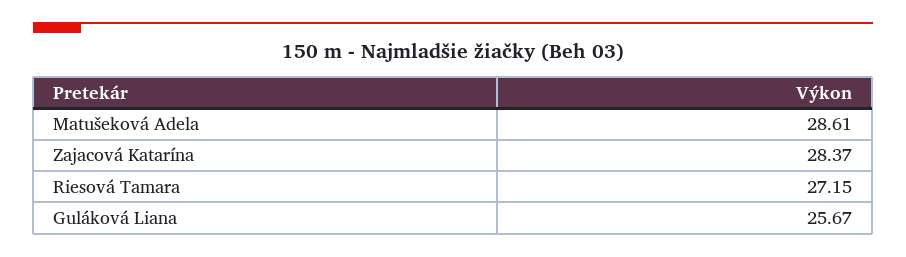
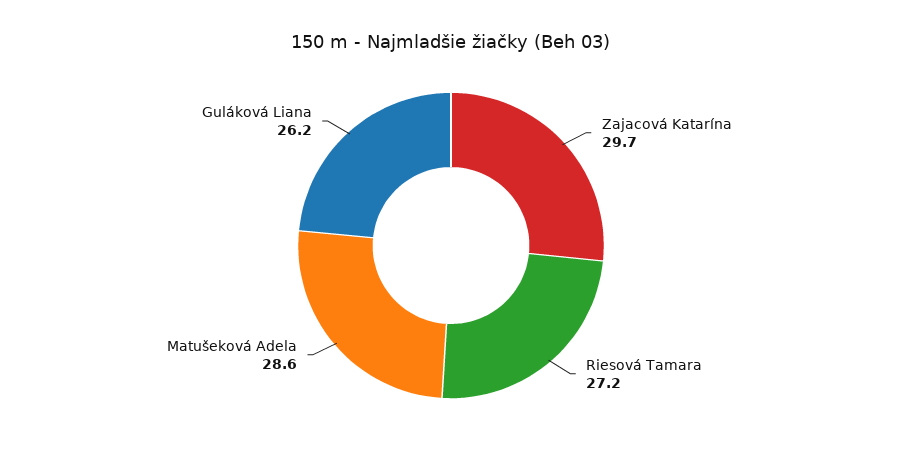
  {
    "Matušeková Adela": 28.61,
-   "Zajacová Katarína": 28.37,
+   "Zajacová Katarína": 29.7,
    "Riesová Tamara": 27.15,
-   "Guláková Liana": 25.67
+   "Guláková Liana": 26.2
  }

